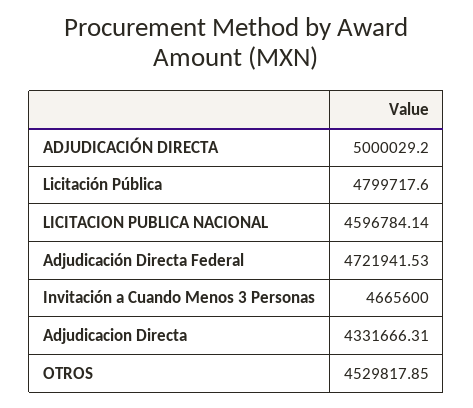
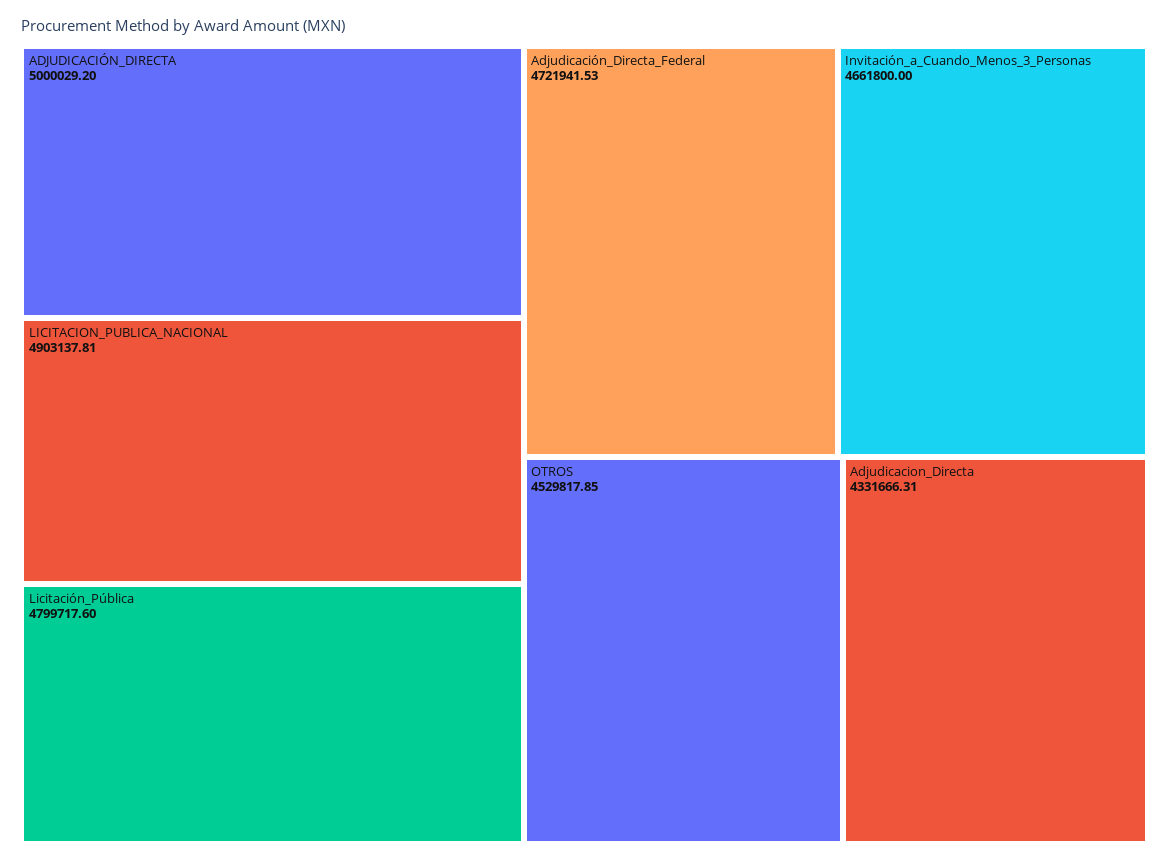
  {
    "ADJUDICACIÓN DIRECTA": 5000029.2,
    "Licitación Pública": 4799717.6,
-   "LICITACION PUBLICA NACIONAL": 4596784.14,
+   "LICITACION PUBLICA NACIONAL": 4903137.81,
    "Adjudicación Directa Federal": 4721941.53,
-   "Invitación a Cuando Menos 3 Personas": 4665600,
+   "Invitación a Cuando Menos 3 Personas": 4661800,
    "Adjudicacion Directa": 4331666.31,
    "OTROS": 4529817.85
  }

